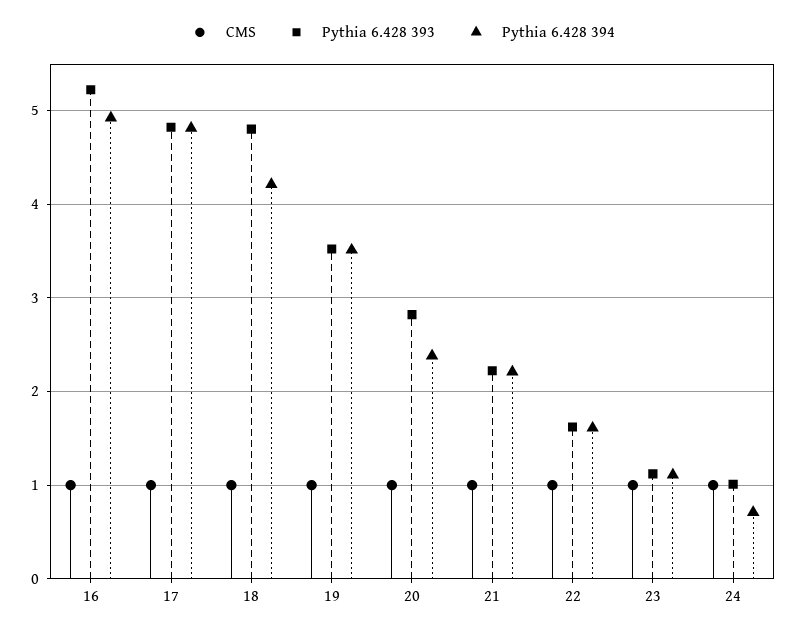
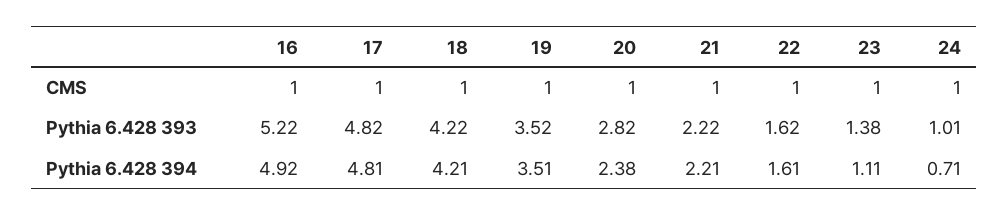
  {
    "CMS": {
      "16": 1,
      "17": 1,
      "18": 1,
      "19": 1,
      "20": 1,
      "21": 1,
      "22": 1,
      "23": 1,
      "24": 1
    },
    "Pythia 6.428 393": {
      "16": 5.22,
      "17": 4.82,
-     "18": 4.8,
+     "18": 4.22,
      "19": 3.52,
      "20": 2.82,
      "21": 2.22,
      "22": 1.62,
-     "23": 1.1,
+     "23": 1.38,
      "24": 1.01
    },
    "Pythia 6.428 394": {
      "16": 4.92,
      "17": 4.81,
      "18": 4.21,
      "19": 3.51,
      "20": 2.38,
      "21": 2.21,
      "22": 1.61,
      "23": 1.11,
      "24": 0.71
    }
  }

